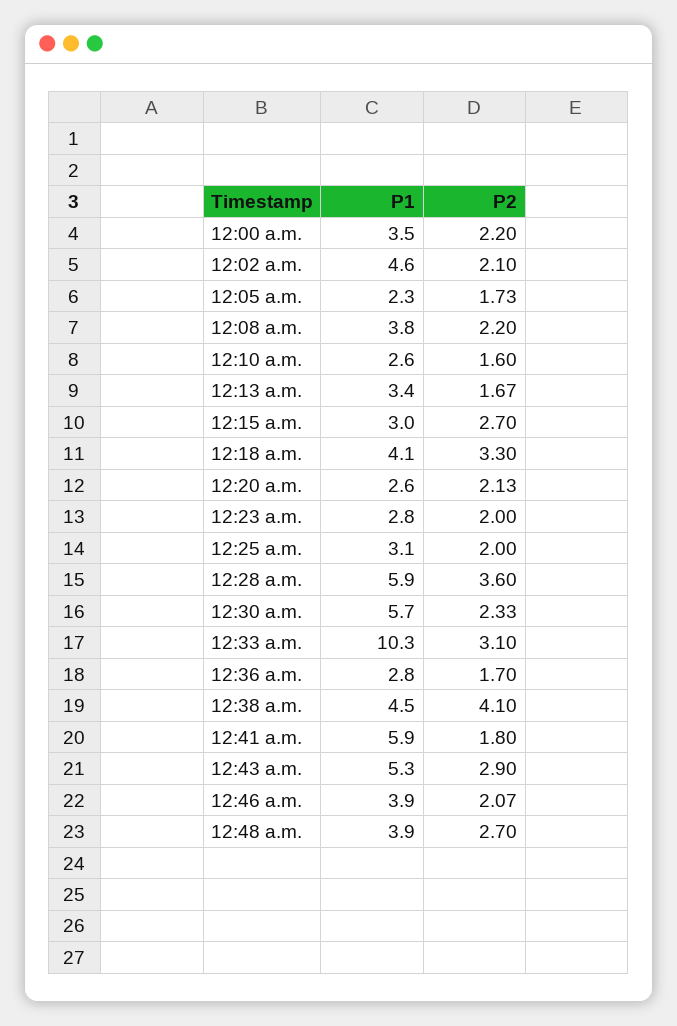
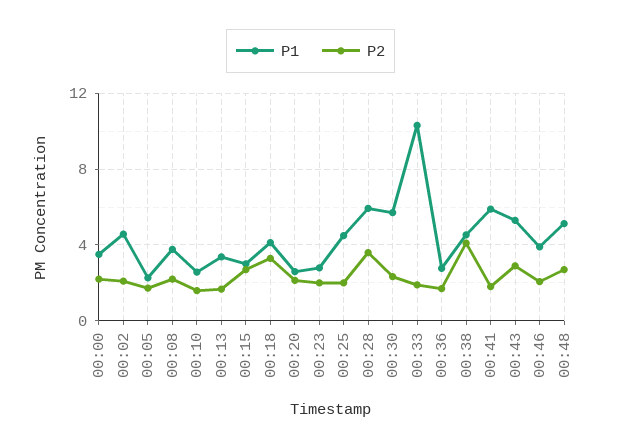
  {
    "P1": {
      "12:00 a.m.": 3.5,
      "12:02 a.m.": 4.6,
      "12:05 a.m.": 2.3,
      "12:08 a.m.": 3.8,
      "12:10 a.m.": 2.6,
      "12:13 a.m.": 3.4,
      "12:15 a.m.": 3,
      "12:18 a.m.": 4.1,
      "12:20 a.m.": 2.6,
      "12:23 a.m.": 2.8,
-     "12:25 a.m.": 3.1,
+     "12:25 a.m.": 4.5,
      "12:28 a.m.": 5.9,
      "12:30 a.m.": 5.7,
      "12:33 a.m.": 10.3,
      "12:36 a.m.": 2.8,
      "12:38 a.m.": 4.5,
      "12:41 a.m.": 5.9,
      "12:43 a.m.": 5.3,
      "12:46 a.m.": 3.9,
-     "12:48 a.m.": 3.9
+     "12:48 a.m.": 5
    },
    "P2": {
      "12:00 a.m.": 2.2,
      "12:02 a.m.": 2.1,
      "12:05 a.m.": 1.73,
      "12:08 a.m.": 2.2,
      "12:10 a.m.": 1.6,
      "12:13 a.m.": 1.67,
      "12:15 a.m.": 2.7,
      "12:18 a.m.": 3.3,
      "12:20 a.m.": 2.13,
      "12:23 a.m.": 2,
      "12:25 a.m.": 2,
      "12:28 a.m.": 3.6,
      "12:30 a.m.": 2.33,
-     "12:33 a.m.": 3.1,
+     "12:33 a.m.": 2,
      "12:36 a.m.": 1.7,
      "12:38 a.m.": 4.1,
      "12:41 a.m.": 1.8,
      "12:43 a.m.": 2.9,
      "12:46 a.m.": 2.07,
      "12:48 a.m.": 2.7
    }
  }

